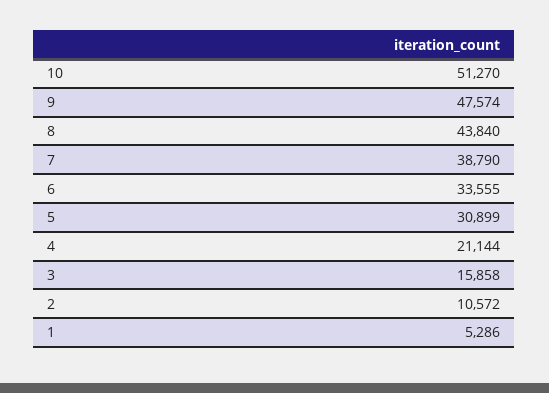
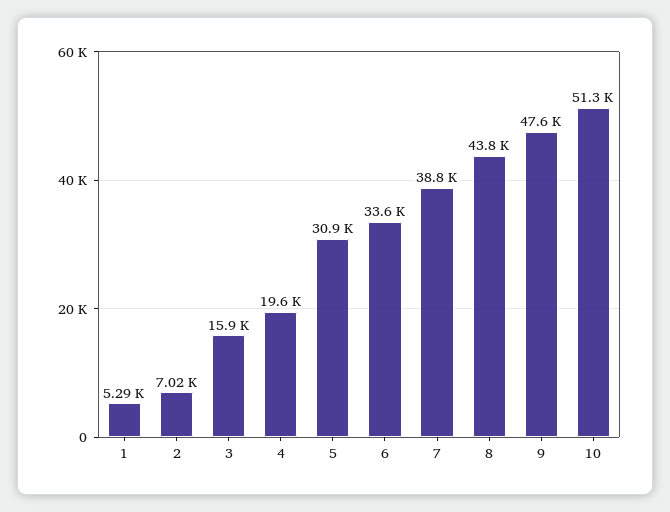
  {
    "10": 51270,
    "9": 47574,
    "8": 43840,
    "7": 38790,
    "6": 33555,
    "5": 30899,
-   "4": 21144,
+   "4": 19600,
    "3": 15858,
-   "2": 10572,
+   "2": 7020,
    "1": 5286
  }

